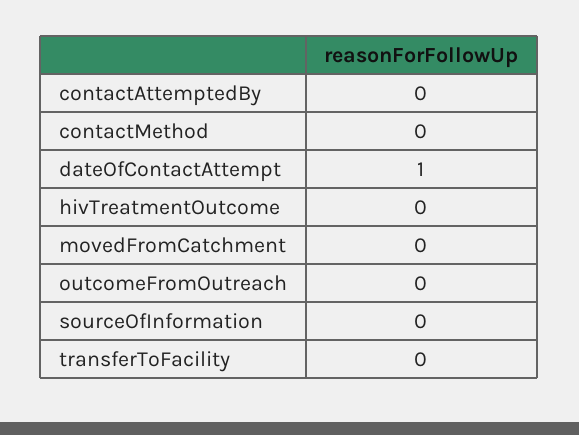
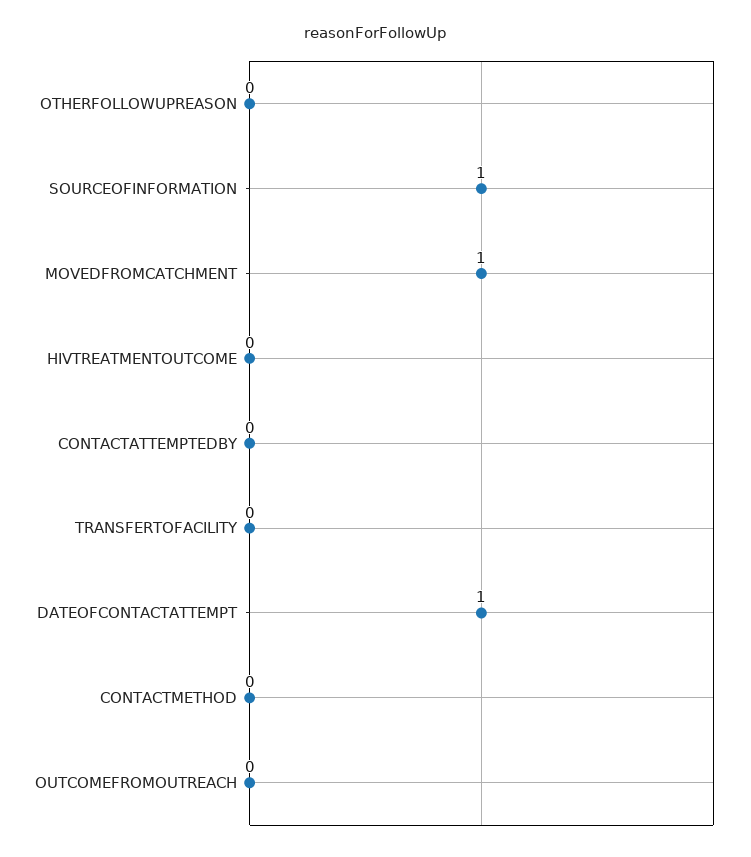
  {
    "contactAttemptedBy": 0,
    "contactMethod": 0,
    "dateOfContactAttempt": 1,
    "hivTreatmentOutcome": 0,
-   "movedFromCatchment": 0,
+   "movedFromCatchment": 1,
    "outcomeFromOutreach": 0,
-   "sourceOfInformation": 0,
+   "sourceOfInformation": 1,
-   "transferToFacility": 0
+   "transferToFacility": 0,
+   "OTHERFOLLOWUPREASON": 0
  }

